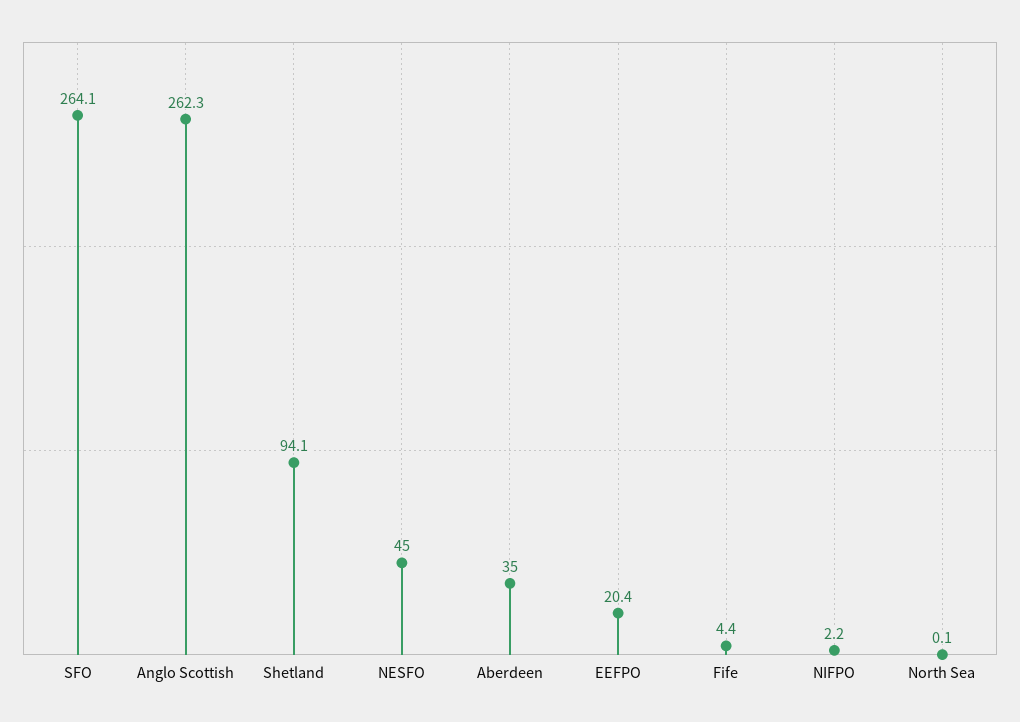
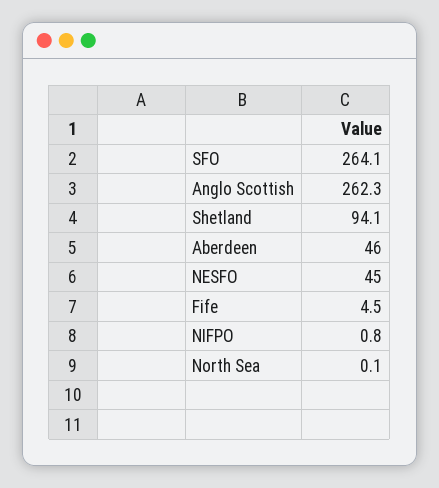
  {
    "SFO": 264.1,
    "Anglo Scottish": 262.3,
    "Shetland": 94.1,
    "NESFO": 45,
-   "Aberdeen": 35,
+   "Aberdeen": 46,
-   "EEFPO": 20.4,
-   "Fife": 4.4,
+   "Fife": 4.5,
-   "NIFPO": 2.2,
+   "NIFPO": 0.8,
    "North Sea": 0.1
  }

